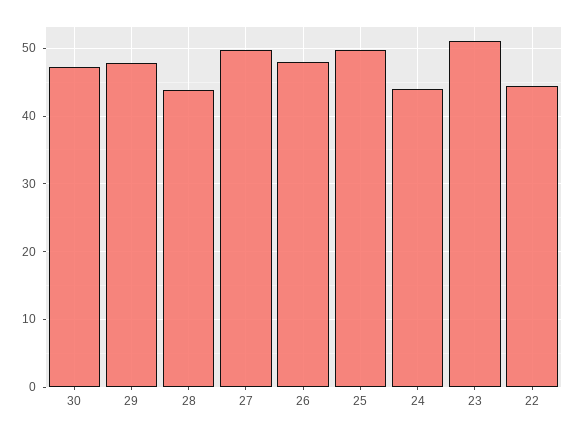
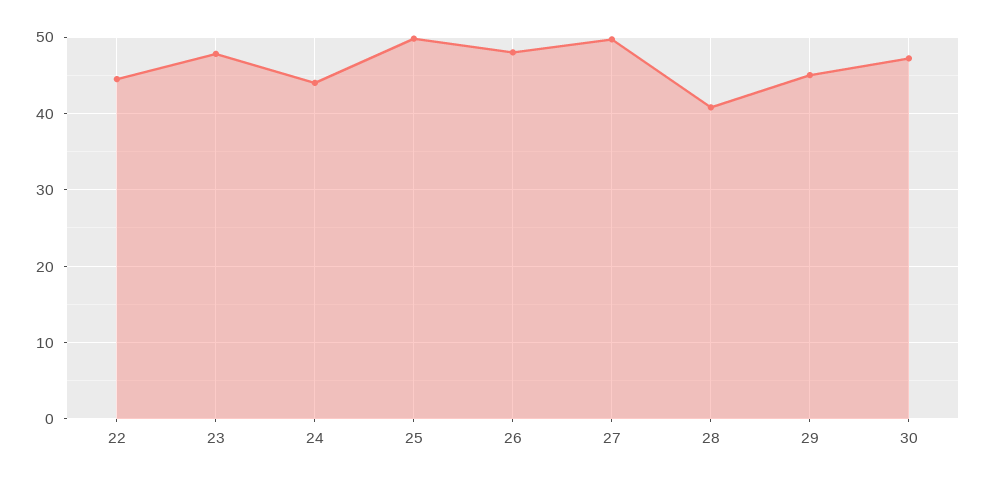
  {
    "30": 47,
-   "29": 48,
+   "29": 45,
-   "28": 44,
+   "28": 41,
    "27": 50,
    "26": 48,
    "25": 50,
    "24": 44,
-   "23": 51,
+   "23": 48,
    "22": 45
  }

